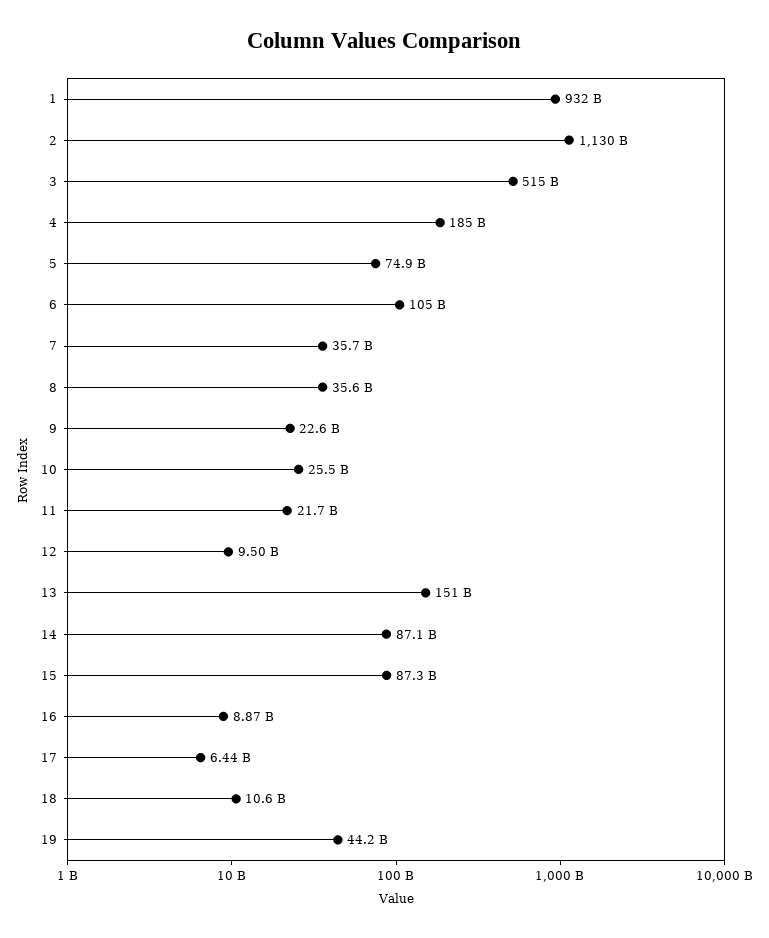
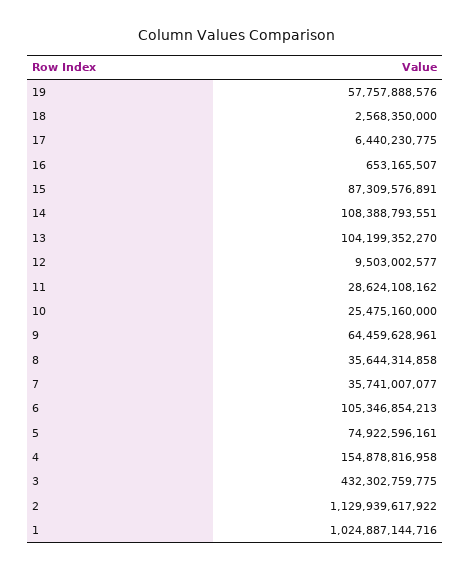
  {
-   "1": 932000000000,
+   "1": 1024887144716,
    "2": 1129939617922,
-   "3": 515000000000,
+   "3": 432302759775,
-   "4": 185000000000,
+   "4": 154878816958,
    "5": 74922596161,
    "6": 105346854213,
    "7": 35741007077,
    "8": 35644314858,
-   "9": 22600000000,
+   "9": 64459628961,
    "10": 25475160000,
-   "11": 21700000000,
+   "11": 28624108162,
    "12": 9503002577,
-   "13": 151000000000,
+   "13": 104199352270,
-   "14": 87100000000,
+   "14": 108388793551,
    "15": 87309576891,
-   "16": 8870000000,
+   "16": 653165507,
    "17": 6440230775,
-   "18": 10600000000,
+   "18": 2568350000,
-   "19": 44200000000
+   "19": 57757888576
  }

